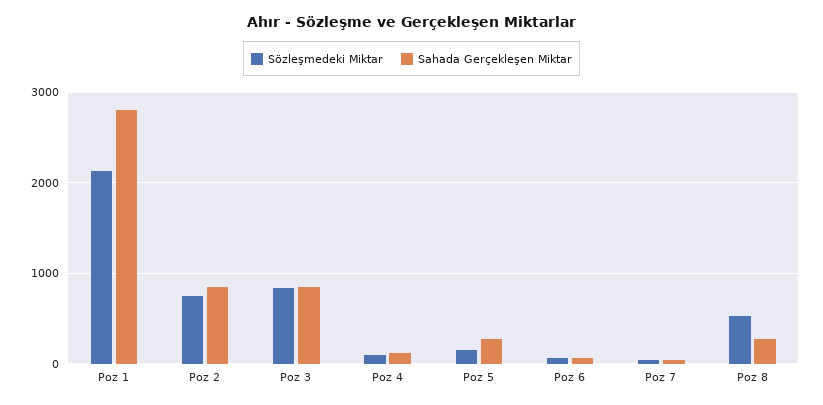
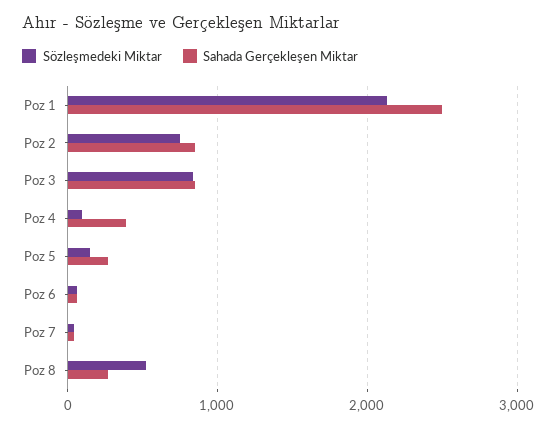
  {
    "Sözleşmedeki Miktar": {
      "Poz 1": 2100,
      "Poz 2": 800,
      "Poz 3": 800,
      "Poz 4": 100,
      "Poz 5": 200,
      "Poz 6": 100,
      "Poz 7": 0,
      "Poz 8": 500
    },
    "Sahada Gerçekleşen Miktar": {
-     "Poz 1": 2800,
+     "Poz 1": 2500,
      "Poz 2": 900,
      "Poz 3": 900,
-     "Poz 4": 100,
+     "Poz 4": 400,
      "Poz 5": 300,
      "Poz 6": 100,
      "Poz 7": 0,
      "Poz 8": 300
    }
  }

